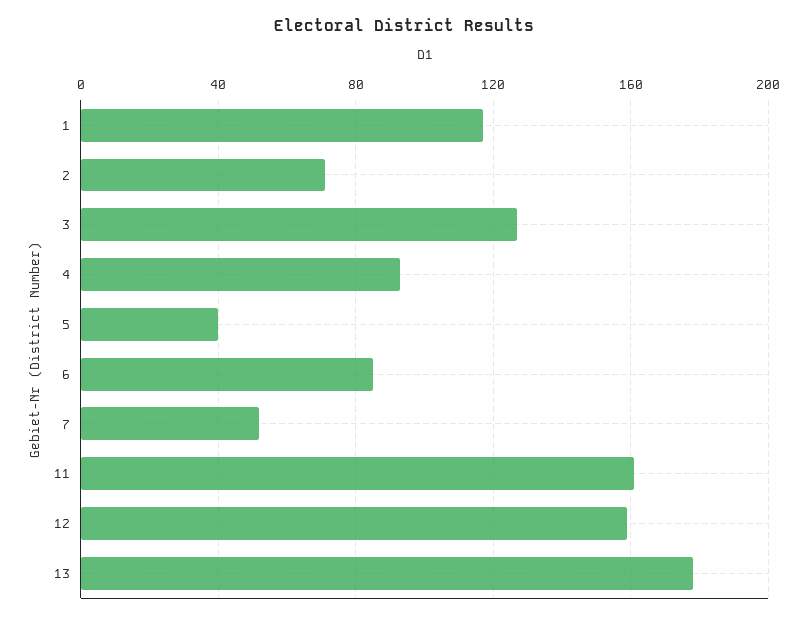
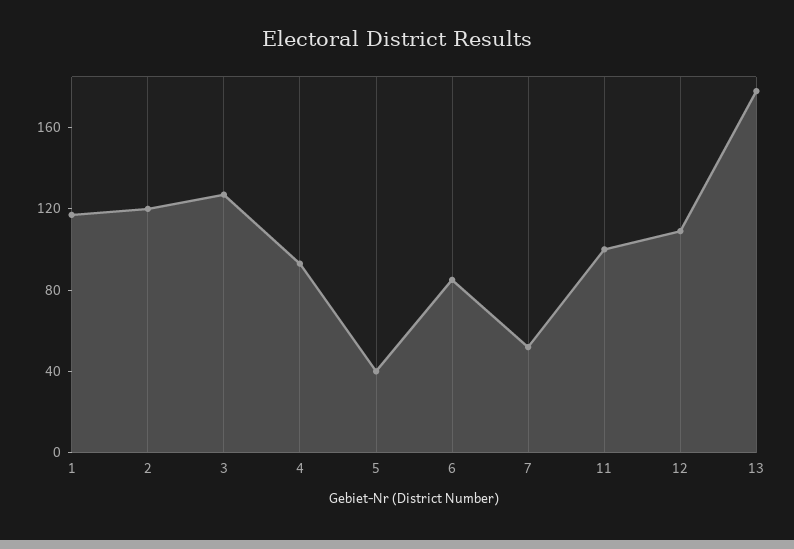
  {
    "1": 115,
-   "2": 70,
+   "2": 120,
    "3": 125,
    "4": 95,
    "5": 40,
    "6": 85,
    "7": 50,
-   "11": 160,
+   "11": 100,
-   "12": 160,
+   "12": 110,
    "13": 180
  }

